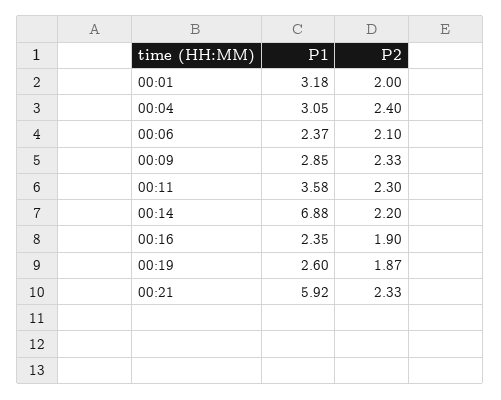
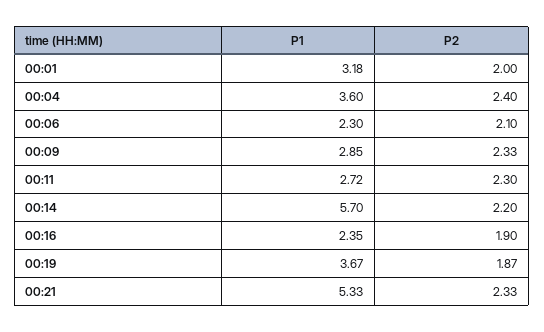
  {
    "P1": {
      "00:01": 3.18,
-     "00:04": 3.05,
+     "00:04": 3.6,
-     "00:06": 2.37,
+     "00:06": 2.3,
      "00:09": 2.85,
-     "00:11": 3.58,
+     "00:11": 2.72,
-     "00:14": 6.88,
+     "00:14": 5.7,
      "00:16": 2.35,
-     "00:19": 2.6,
+     "00:19": 3.67,
-     "00:21": 5.92
+     "00:21": 5.33
    },
    "P2": {
      "00:01": 2,
      "00:04": 2.4,
      "00:06": 2.1,
      "00:09": 2.33,
      "00:11": 2.3,
      "00:14": 2.2,
      "00:16": 1.9,
      "00:19": 1.87,
      "00:21": 2.33
    }
  }

